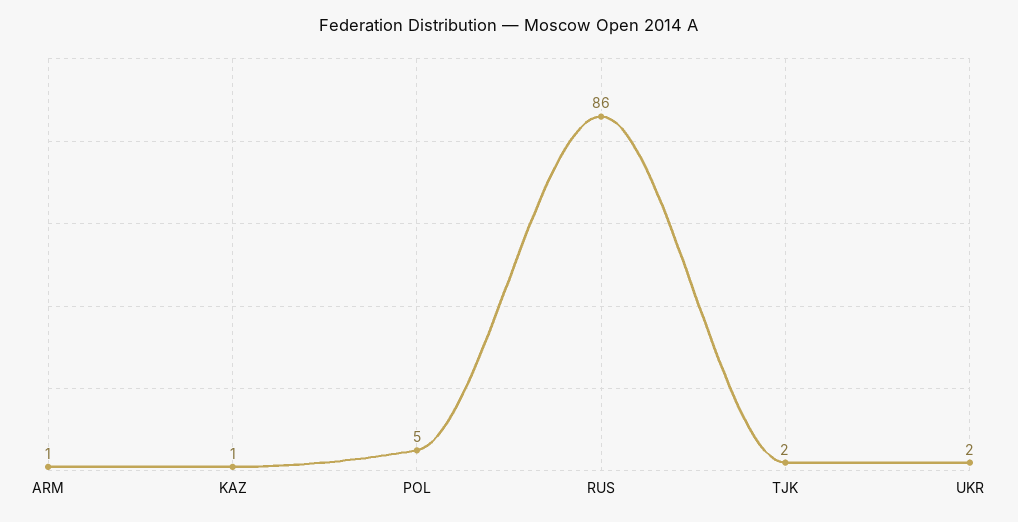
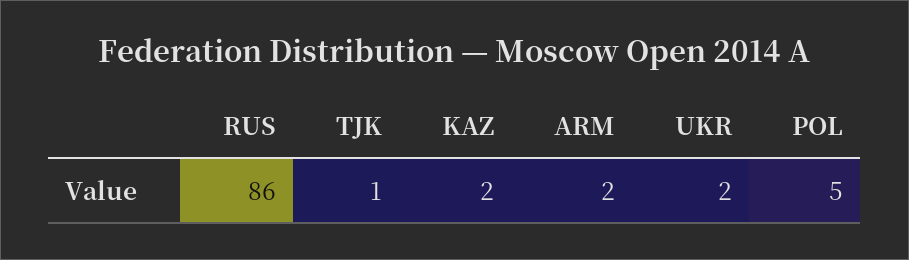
  {
-   "ARM": 1,
+   "ARM": 2,
-   "KAZ": 1,
+   "KAZ": 2,
    "POL": 5,
    "RUS": 86,
-   "TJK": 2,
+   "TJK": 1,
    "UKR": 2
  }

